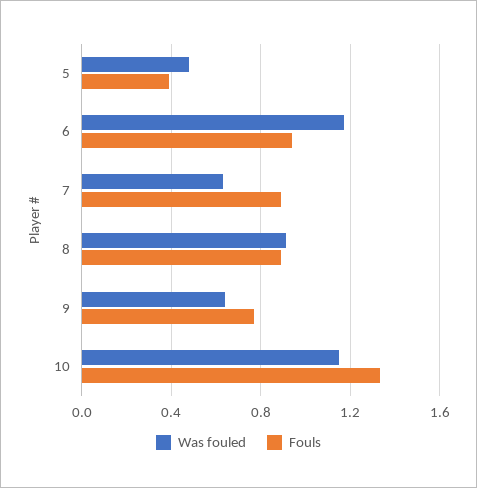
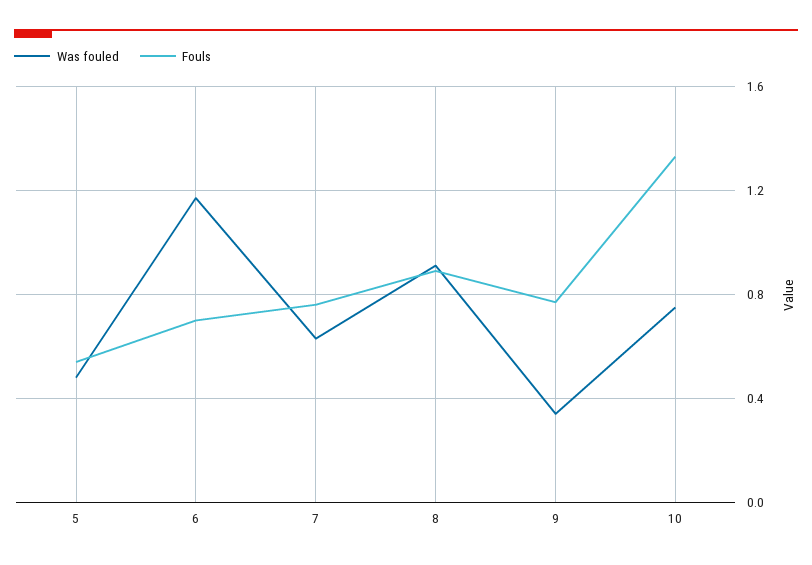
  {
    "Was fouled": {
      "5": 0.5,
      "6": 1.15,
      "7": 0.65,
      "8": 0.9,
-     "9": 0.65,
+     "9": 0.35,
-     "10": 1.15
+     "10": 0.75
    },
    "Fouls": {
-     "5": 0.4,
+     "5": 0.55,
-     "6": 0.95,
+     "6": 0.7,
-     "7": 0.9,
+     "7": 0.75,
      "8": 0.9,
      "9": 0.75,
      "10": 1.35
    }
  }

